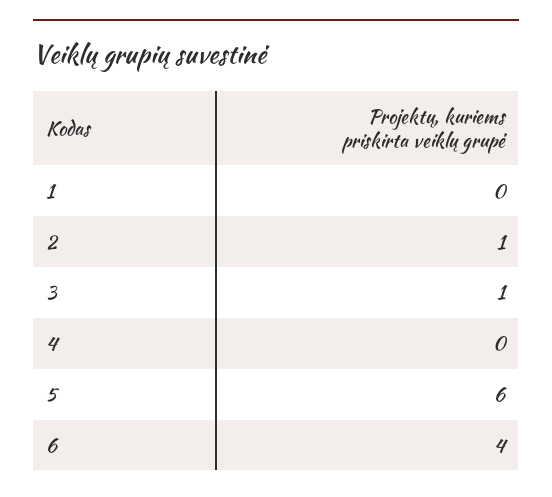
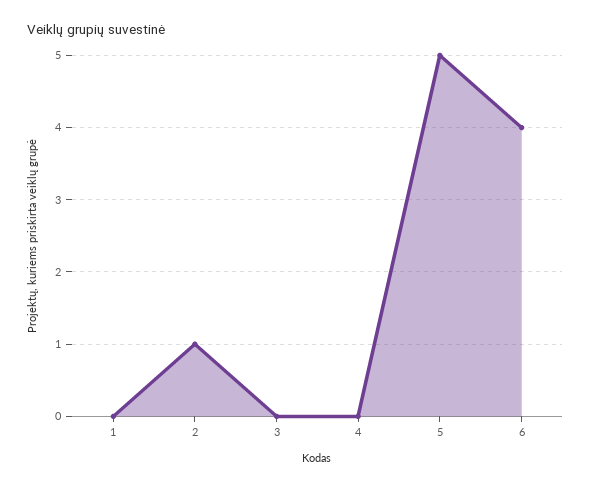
  {
    "1": 0,
    "2": 1,
-   "3": 1,
+   "3": 0,
    "4": 0,
-   "5": 6,
+   "5": 5,
    "6": 4
  }

